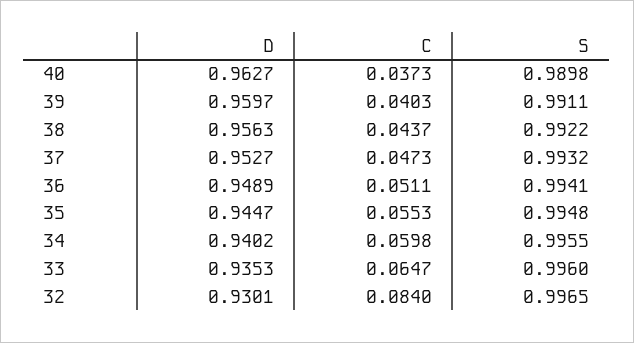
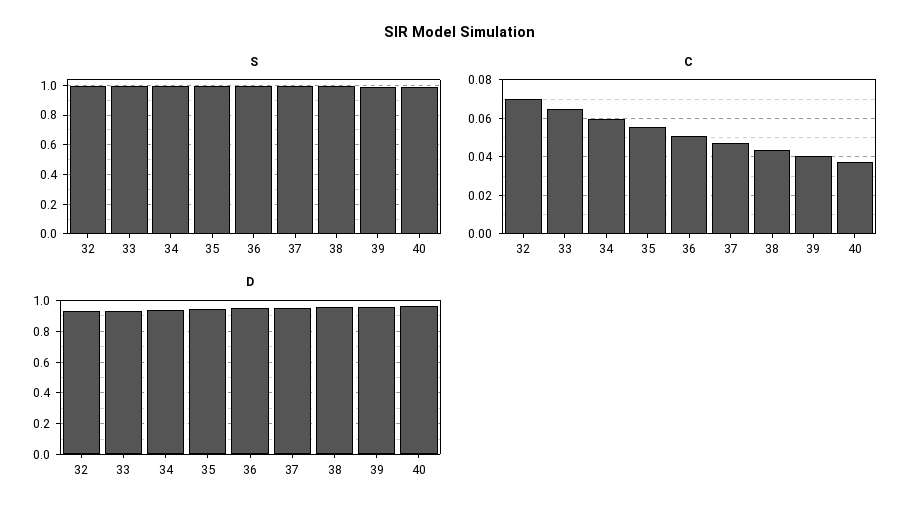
  {
    "D": {
      "40": 0.9627,
      "39": 0.9597,
      "38": 0.9563,
      "37": 0.9527,
      "36": 0.9489,
      "35": 0.9447,
      "34": 0.9402,
      "33": 0.9353,
      "32": 0.9301
    },
    "C": {
      "40": 0.0373,
      "39": 0.0403,
      "38": 0.0437,
      "37": 0.0473,
      "36": 0.0511,
      "35": 0.0553,
      "34": 0.0598,
      "33": 0.0647,
-     "32": 0.084
+     "32": 0.07
    },
    "S": {
      "40": 0.9898,
      "39": 0.9911,
      "38": 0.9922,
      "37": 0.9932,
      "36": 0.9941,
      "35": 0.9948,
      "34": 0.9955,
      "33": 0.996,
      "32": 0.9965
    }
  }

